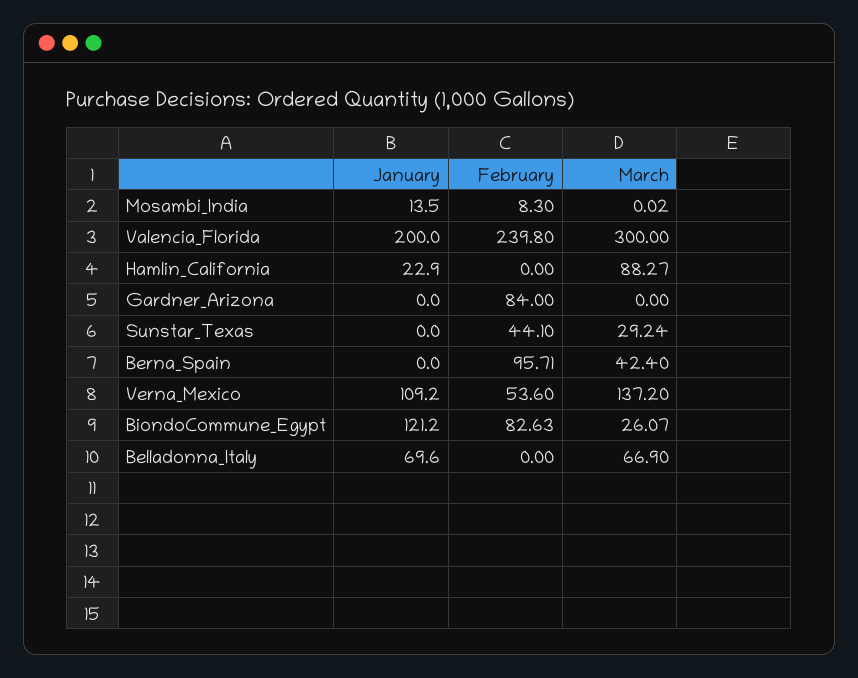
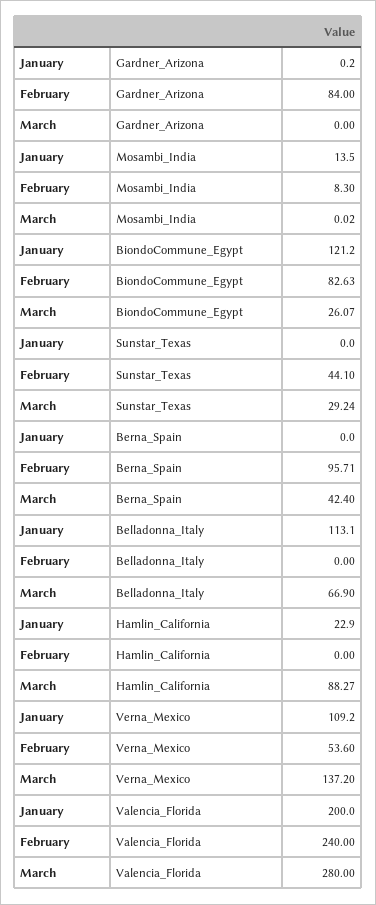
  {
    "January": {
      "Mosambi_India": 13.5,
      "Valencia_Florida": 200,
      "Hamlin_California": 22.9,
-     "Gardner_Arizona": 0,
+     "Gardner_Arizona": 0.2,
      "Sunstar_Texas": 0,
      "Berna_Spain": 0,
      "Verna_Mexico": 109.2,
      "BiondoCommune_Egypt": 121.2,
-     "Belladonna_Italy": 69.6
+     "Belladonna_Italy": 113.1
    },
    "February": {
      "Mosambi_India": 8.3,
-     "Valencia_Florida": 239.8,
+     "Valencia_Florida": 240,
      "Hamlin_California": 0,
      "Gardner_Arizona": 84,
      "Sunstar_Texas": 44.1,
      "Berna_Spain": 95.71,
      "Verna_Mexico": 53.6,
      "BiondoCommune_Egypt": 82.63,
      "Belladonna_Italy": 0
    },
    "March": {
      "Mosambi_India": 0.02,
-     "Valencia_Florida": 300,
+     "Valencia_Florida": 280,
      "Hamlin_California": 88.27,
      "Gardner_Arizona": 0,
      "Sunstar_Texas": 29.24,
      "Berna_Spain": 42.4,
      "Verna_Mexico": 137.2,
      "BiondoCommune_Egypt": 26.07,
      "Belladonna_Italy": 66.9
    }
  }

